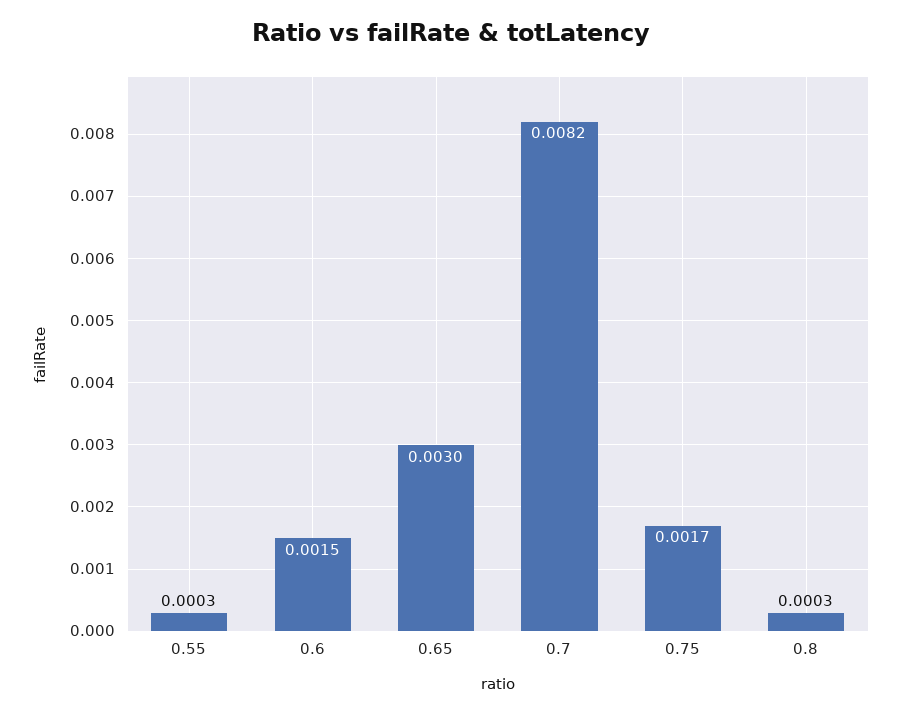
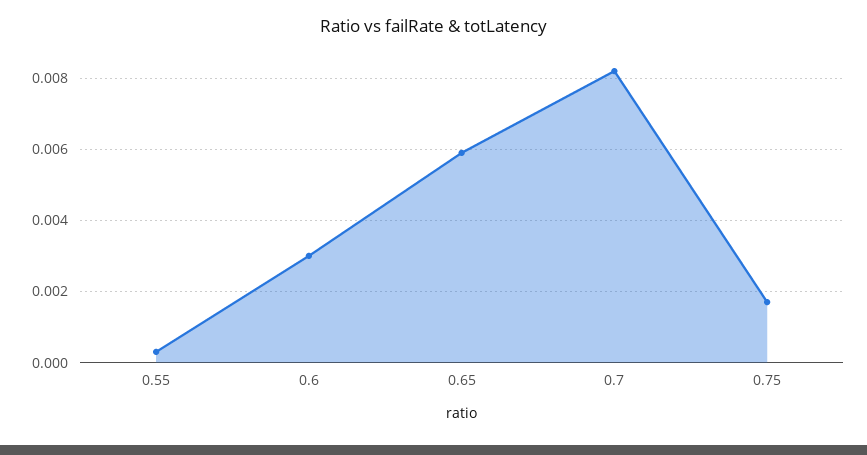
  {
    "0.55": 0.0003,
-   "0.6": 0.0015,
+   "0.6": 0.003,
-   "0.65": 0.003,
+   "0.65": 0.006,
    "0.7": 0.0082,
-   "0.75": 0.0017,
+   "0.75": 0.0017
-   "0.8": 0.0003
  }

